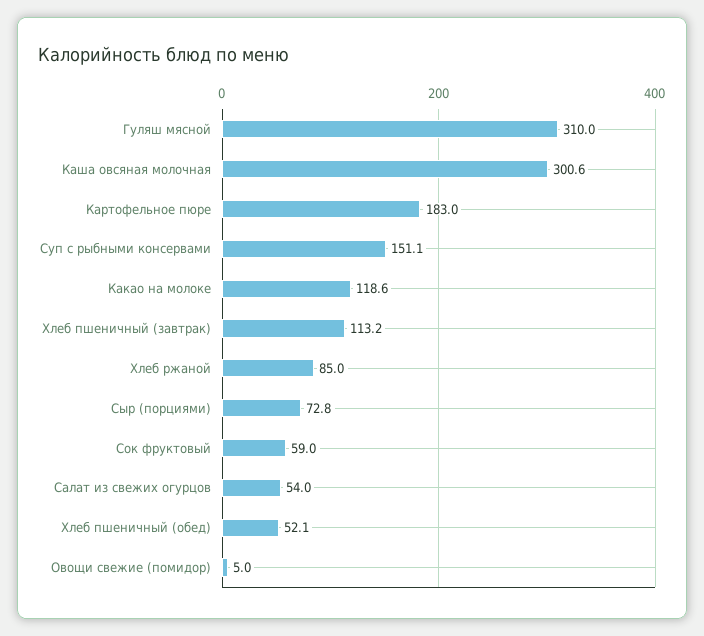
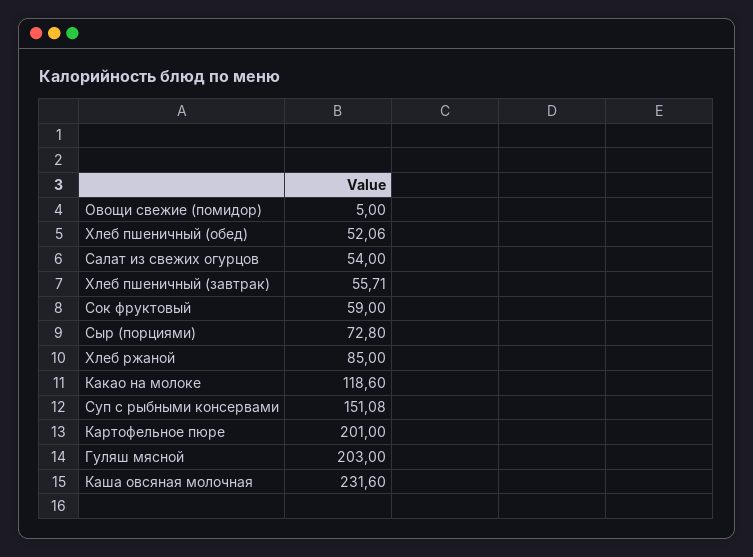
  {
-   "Гуляш мясной": 310,
+   "Гуляш мясной": 203,
-   "Каша овсяная молочная": 300.6,
+   "Каша овсяная молочная": 231.6,
-   "Картофельное пюре": 183,
+   "Картофельное пюре": 201,
    "Суп с рыбными консервами": 151.08,
    "Какао на молоке": 118.6,
-   "Хлеб пшеничный (завтрак)": 113.2,
+   "Хлеб пшеничный (завтрак)": 55.71,
    "Хлеб ржаной": 85,
    "Сыр (порциями)": 72.8,
    "Сок фруктовый": 59,
    "Салат из свежих огурцов": 54,
    "Хлеб пшеничный (обед)": 52.06,
    "Овощи свежие (помидор)": 5
  }

